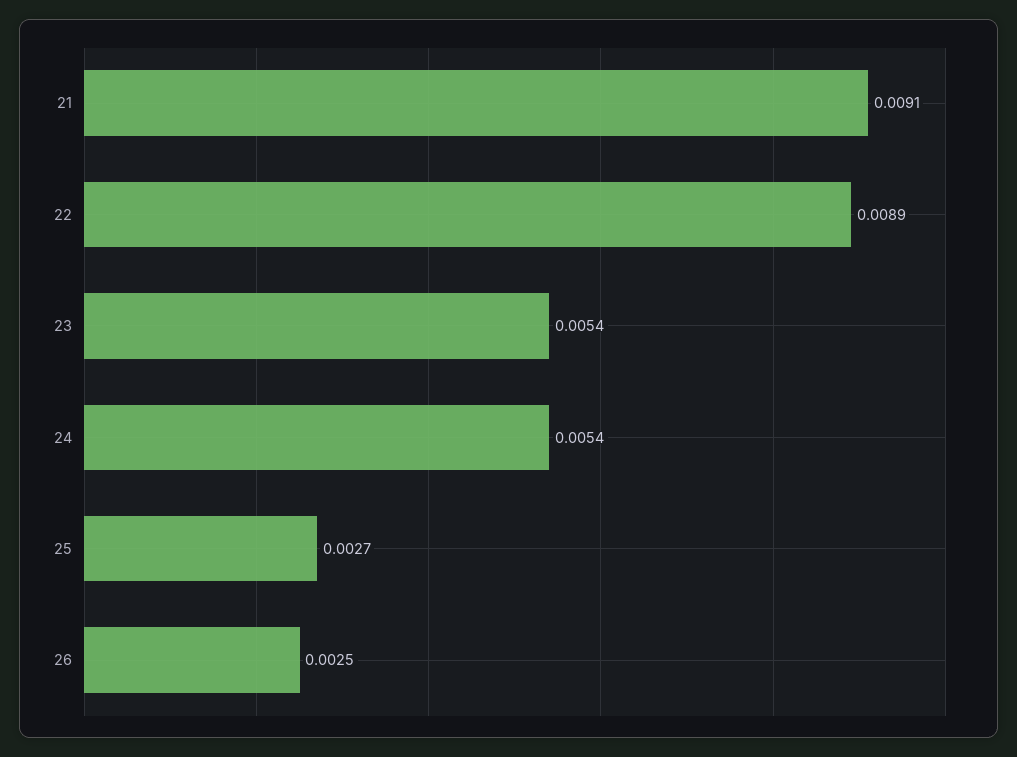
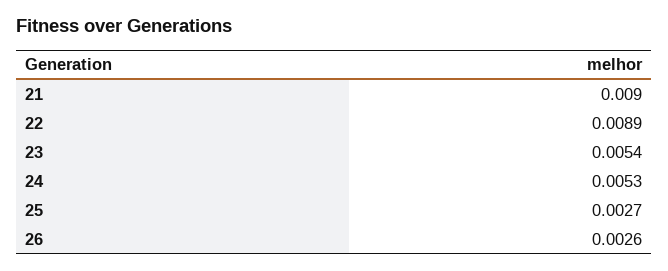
  {
-   "21": 0.0091,
+   "21": 0.009,
    "22": 0.0089,
    "23": 0.0054,
-   "24": 0.0054,
+   "24": 0.0053,
    "25": 0.0027,
-   "26": 0.0025
+   "26": 0.0026
  }

